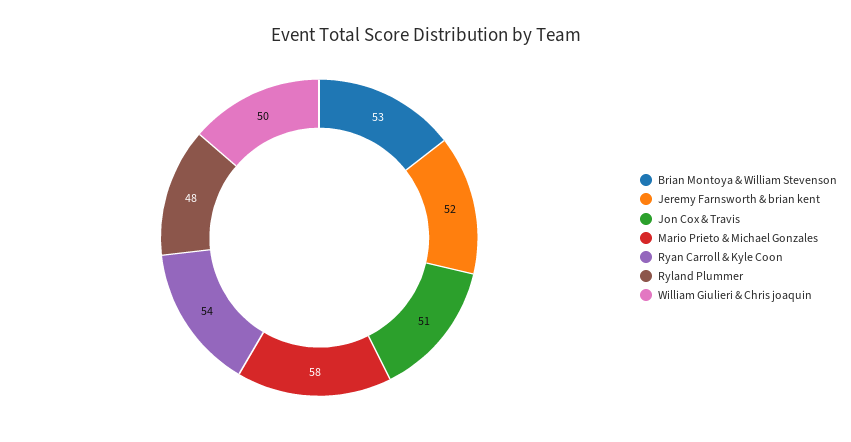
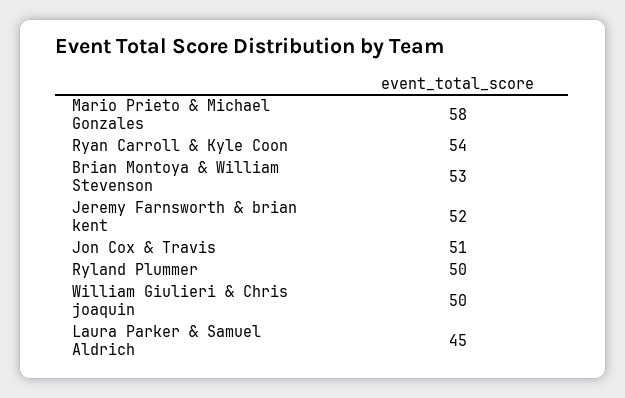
  {
    "Brian Montoya & William Stevenson": 53,
    "Jeremy Farnsworth & brian kent": 52,
    "Jon Cox & Travis": 51,
    "Mario Prieto & Michael Gonzales": 58,
    "Ryan Carroll & Kyle Coon": 54,
-   "Ryland Plummer": 48,
+   "Ryland Plummer": 50,
-   "William Giulieri & Chris joaquin": 50
+   "William Giulieri & Chris joaquin": 50,
+   "Laura Parker & Samuel Aldrich": 45
  }

